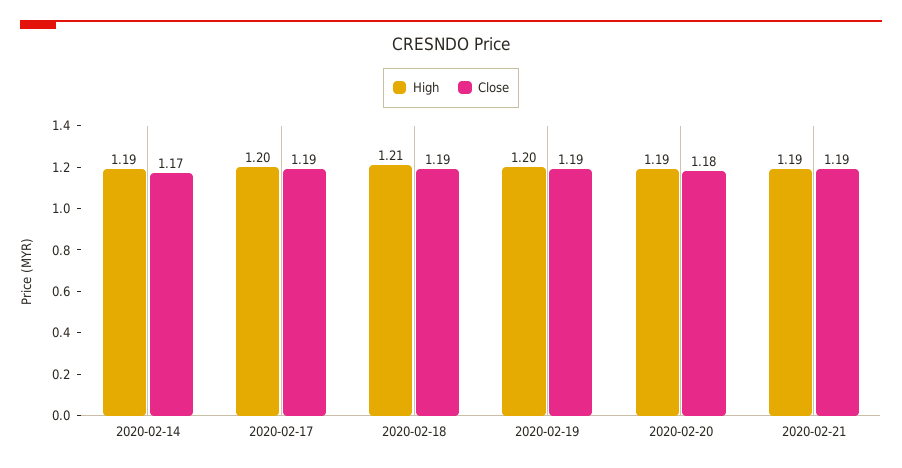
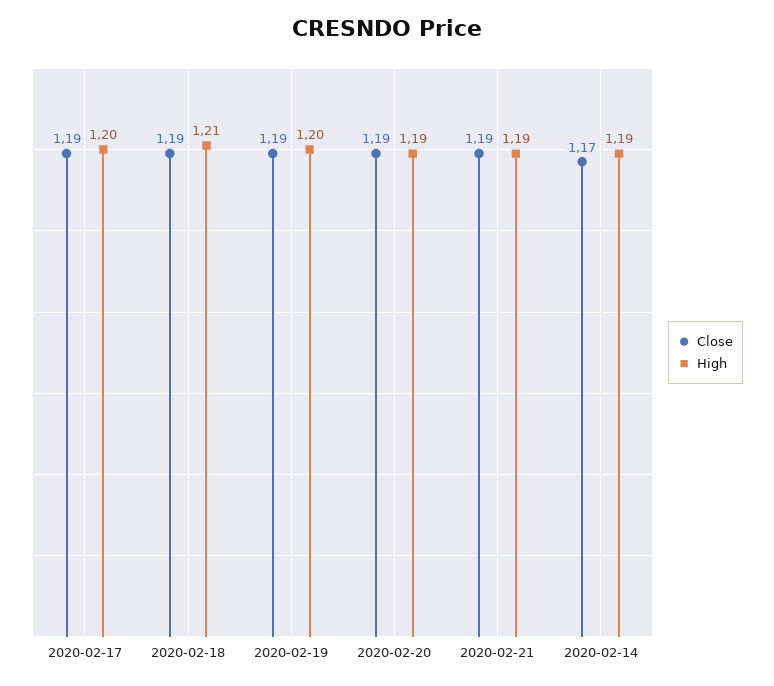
  {
    "High": {
      "2020-02-14": 1.19,
      "2020-02-17": 1.2,
      "2020-02-18": 1.21,
      "2020-02-19": 1.2,
      "2020-02-20": 1.19,
      "2020-02-21": 1.19
    },
    "Close": {
      "2020-02-14": 1.17,
      "2020-02-17": 1.19,
      "2020-02-18": 1.19,
      "2020-02-19": 1.19,
-     "2020-02-20": 1.18,
+     "2020-02-20": 1.19,
      "2020-02-21": 1.19
    }
  }

